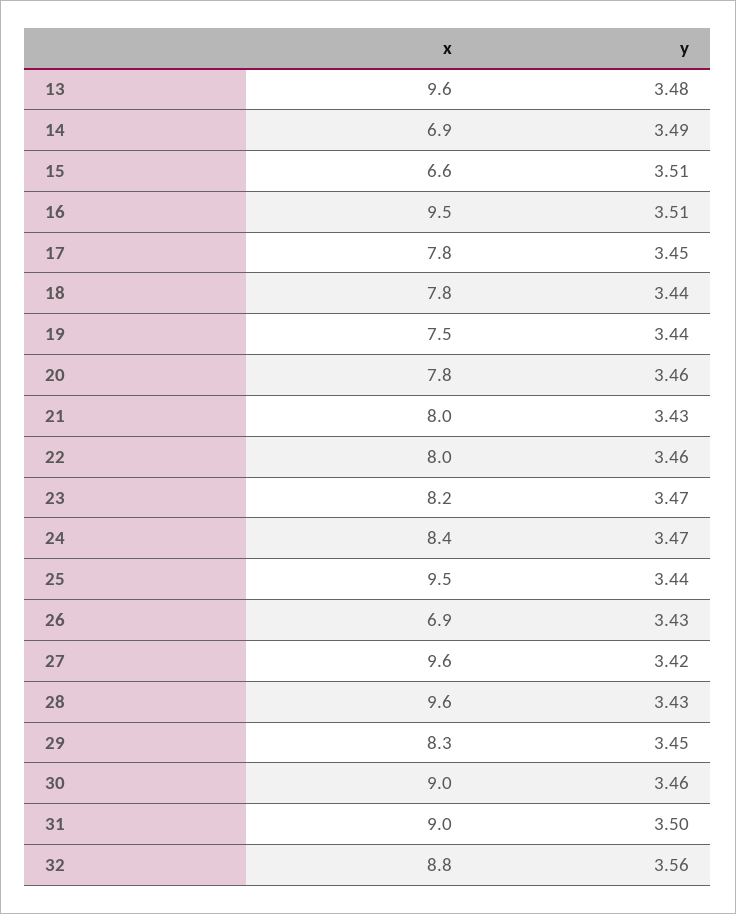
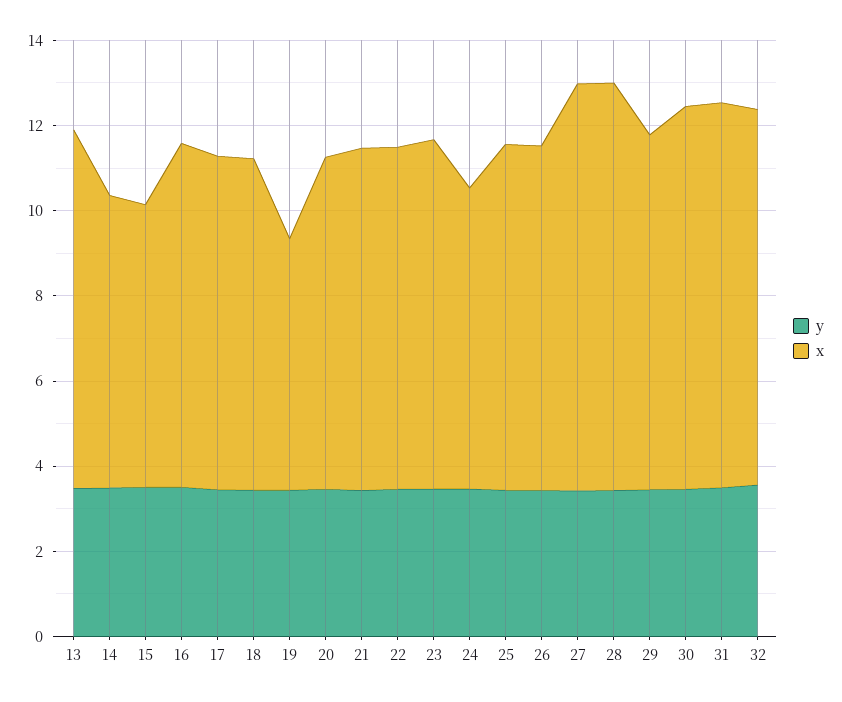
  {
    "x": {
-     "13": 9.6,
+     "13": 8.5,
      "14": 6.9,
      "15": 6.6,
-     "16": 9.5,
+     "16": 8,
      "17": 7.8,
      "18": 7.8,
-     "19": 7.5,
+     "19": 6,
      "20": 7.8,
      "21": 8,
      "22": 8,
      "23": 8.2,
-     "24": 8.4,
+     "24": 7,
-     "25": 9.5,
+     "25": 8,
-     "26": 6.9,
+     "26": 8,
      "27": 9.6,
      "28": 9.6,
      "29": 8.3,
      "30": 9,
      "31": 9,
      "32": 8.8
    },
    "y": {
      "13": 3.48,
      "14": 3.49,
      "15": 3.51,
      "16": 3.51,
      "17": 3.45,
      "18": 3.44,
      "19": 3.44,
      "20": 3.46,
      "21": 3.43,
      "22": 3.46,
      "23": 3.47,
      "24": 3.47,
      "25": 3.44,
      "26": 3.43,
      "27": 3.42,
      "28": 3.43,
      "29": 3.45,
      "30": 3.46,
      "31": 3.5,
      "32": 3.56
    }
  }

